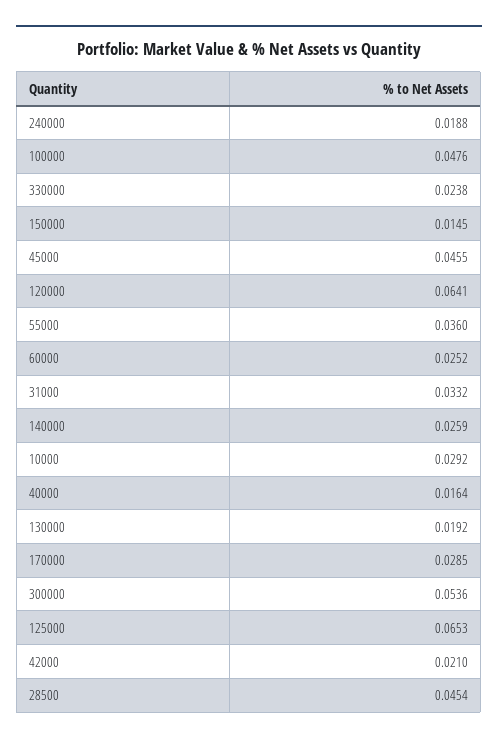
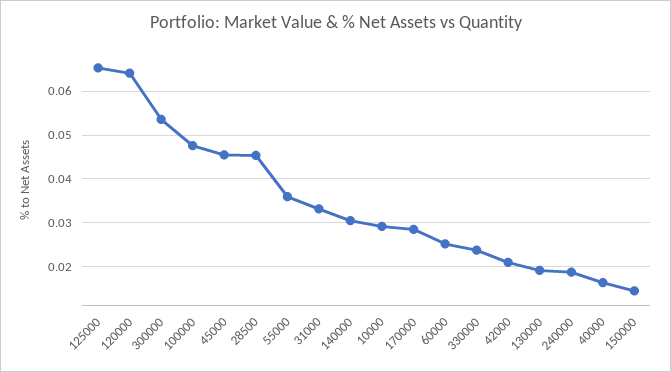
  {
    "240000": 0.0188,
    "100000": 0.0476,
    "330000": 0.0238,
    "150000": 0.0145,
    "45000": 0.0455,
    "120000": 0.0641,
    "55000": 0.036,
    "60000": 0.0252,
    "31000": 0.0332,
-   "140000": 0.0259,
+   "140000": 0.03,
    "10000": 0.0292,
    "40000": 0.0164,
    "130000": 0.0192,
    "170000": 0.0285,
    "300000": 0.0536,
    "125000": 0.0653,
    "42000": 0.021,
    "28500": 0.0454
  }

